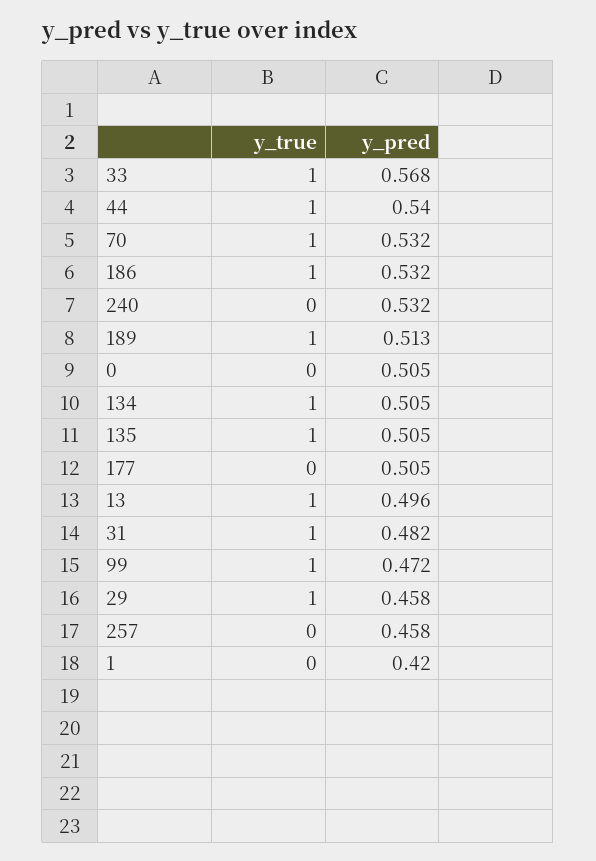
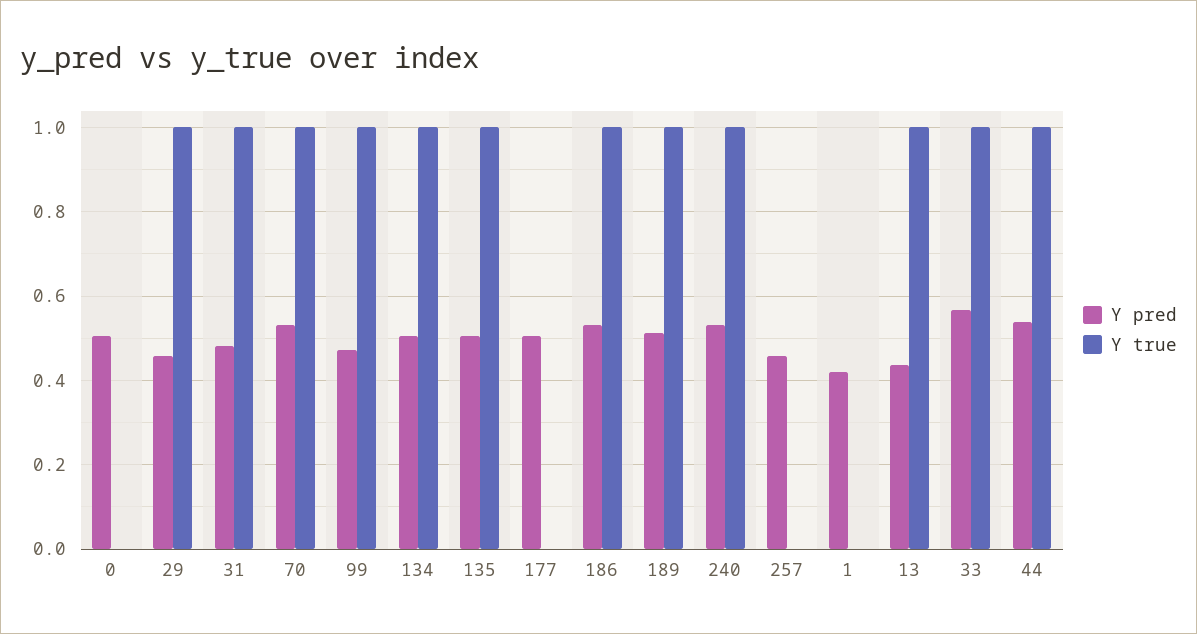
  {
    "y_true": {
      "33": 1,
      "44": 1,
      "70": 1,
      "186": 1,
-     "240": 0,
+     "240": 1,
      "189": 1,
      "0": 0,
      "134": 1,
      "135": 1,
      "177": 0,
      "13": 1,
      "31": 1,
      "99": 1,
      "29": 1,
      "257": 0,
      "1": 0
    },
    "y_pred": {
      "33": 0.568,
      "44": 0.54,
      "70": 0.532,
      "186": 0.532,
      "240": 0.532,
      "189": 0.513,
      "0": 0.505,
      "134": 0.505,
      "135": 0.505,
      "177": 0.505,
-     "13": 0.496,
+     "13": 0.44,
      "31": 0.482,
      "99": 0.472,
      "29": 0.458,
      "257": 0.458,
      "1": 0.42
    }
  }

